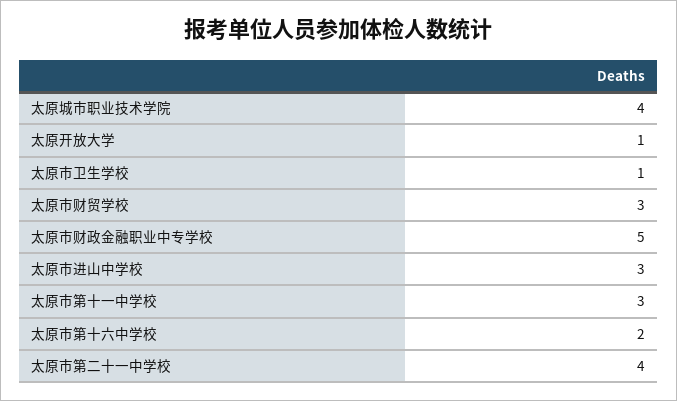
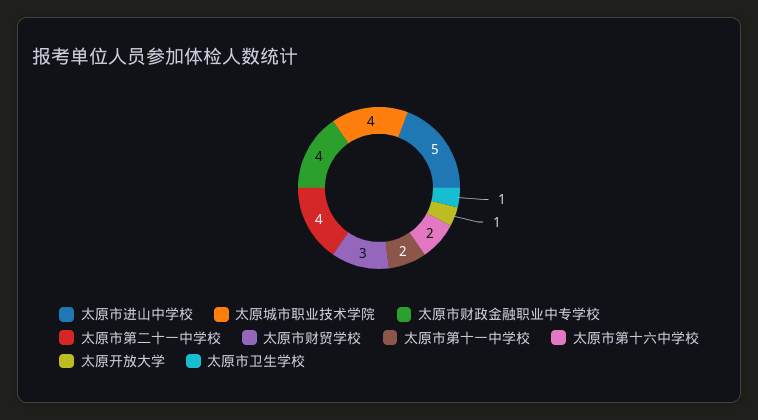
  {
    "太原城市职业技术学院": 4,
    "太原开放大学": 1,
    "太原市卫生学校": 1,
    "太原市财贸学校": 3,
-   "太原市财政金融职业中专学校": 5,
+   "太原市财政金融职业中专学校": 4,
-   "太原市进山中学校": 3,
+   "太原市进山中学校": 5,
-   "太原市第十一中学校": 3,
+   "太原市第十一中学校": 2,
    "太原市第十六中学校": 2,
    "太原市第二十一中学校": 4
  }

